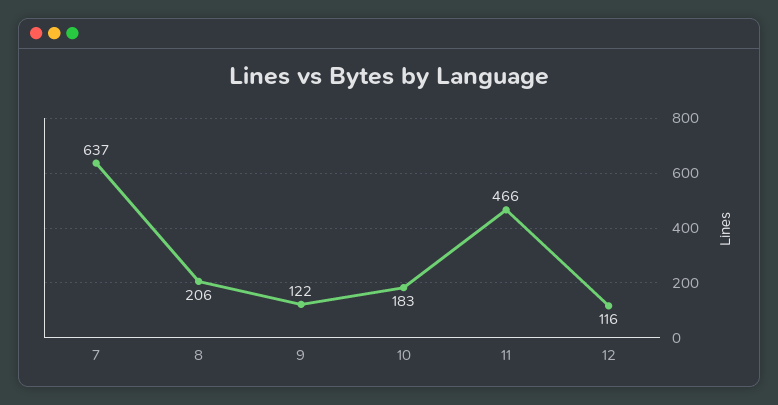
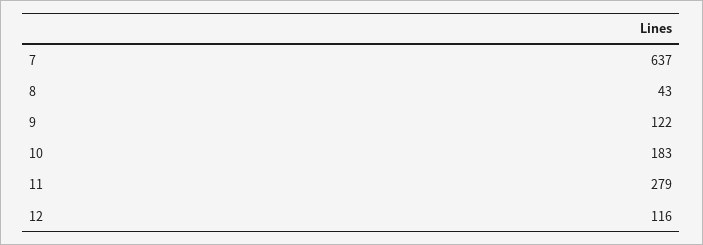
  {
    "7": 637,
-   "8": 206,
+   "8": 43,
    "9": 122,
    "10": 183,
-   "11": 466,
+   "11": 279,
    "12": 116
  }

